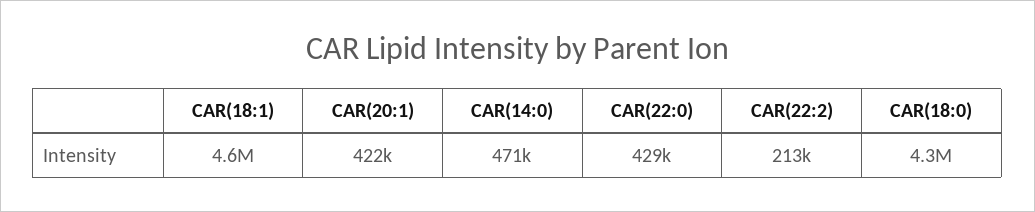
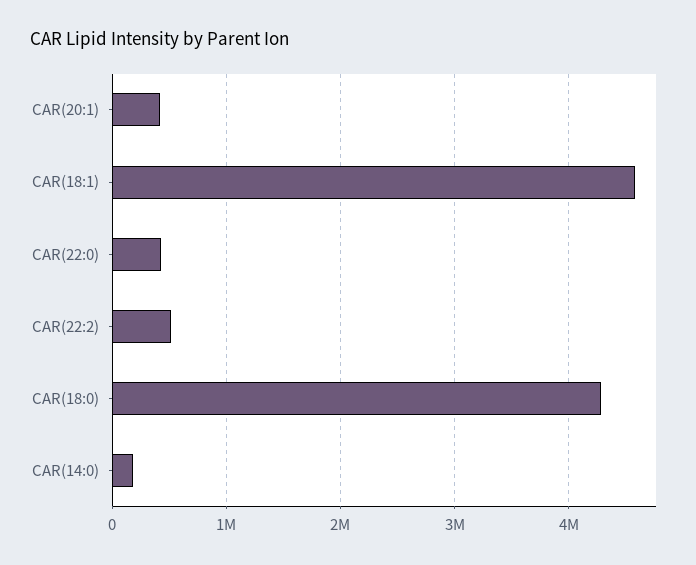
  {
    "CAR(18:1)": 4600000,
    "CAR(20:1)": 422000,
-   "CAR(14:0)": 471000,
+   "CAR(14:0)": 200000,
    "CAR(22:0)": 429000,
-   "CAR(22:2)": 213000,
+   "CAR(22:2)": 500000,
    "CAR(18:0)": 4300000
  }

